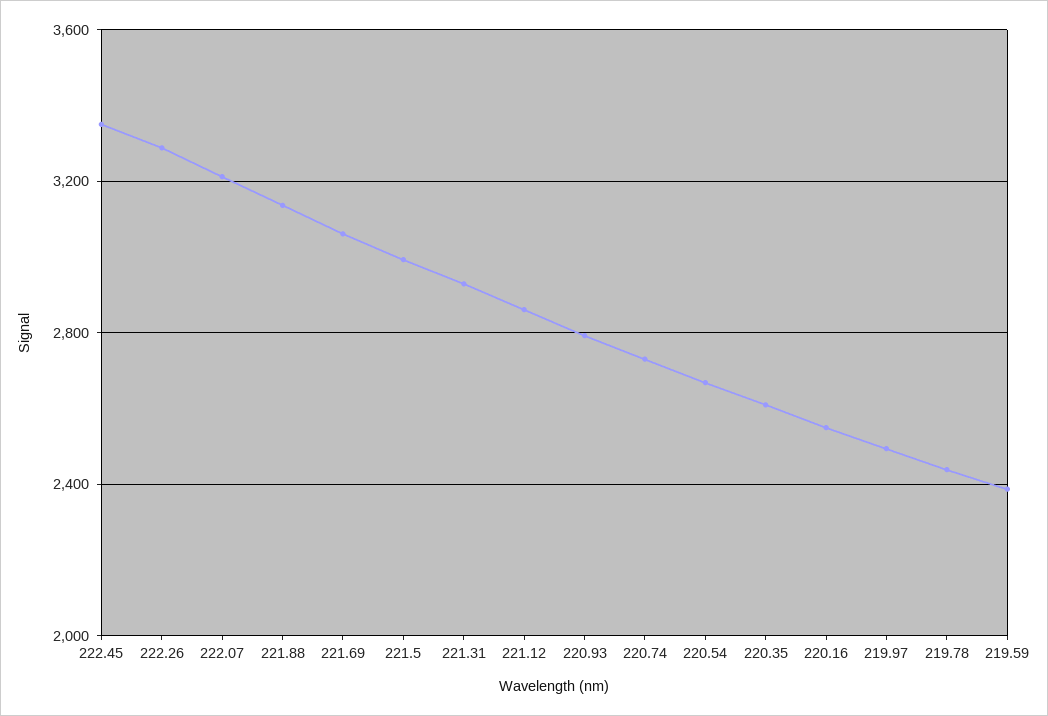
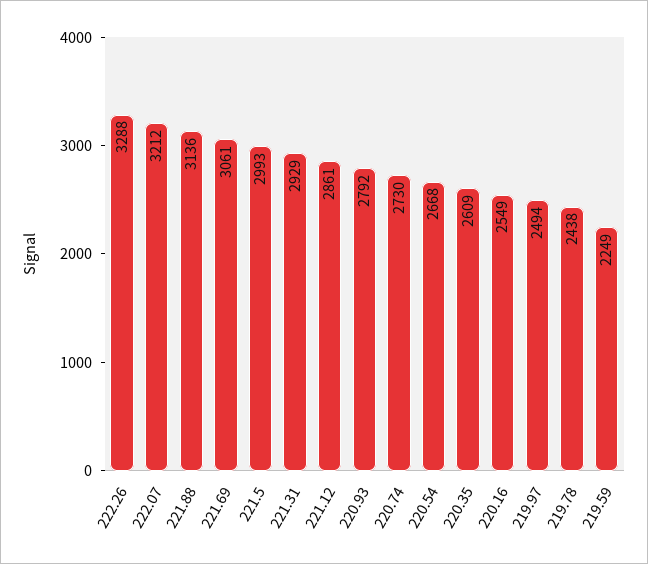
  {
-   "222.45": 3350,
    "222.26": 3288,
    "222.07": 3212,
    "221.88": 3136,
    "221.69": 3061,
    "221.5": 2993,
    "221.31": 2929,
    "221.12": 2861,
    "220.93": 2792,
    "220.74": 2730,
    "220.54": 2668,
    "220.35": 2609,
    "220.16": 2549,
    "219.97": 2494,
    "219.78": 2438,
-   "219.59": 2400
+   "219.59": 2249
  }

